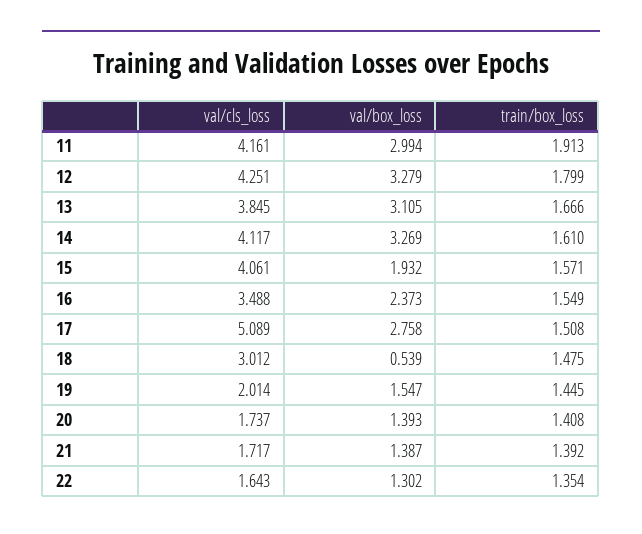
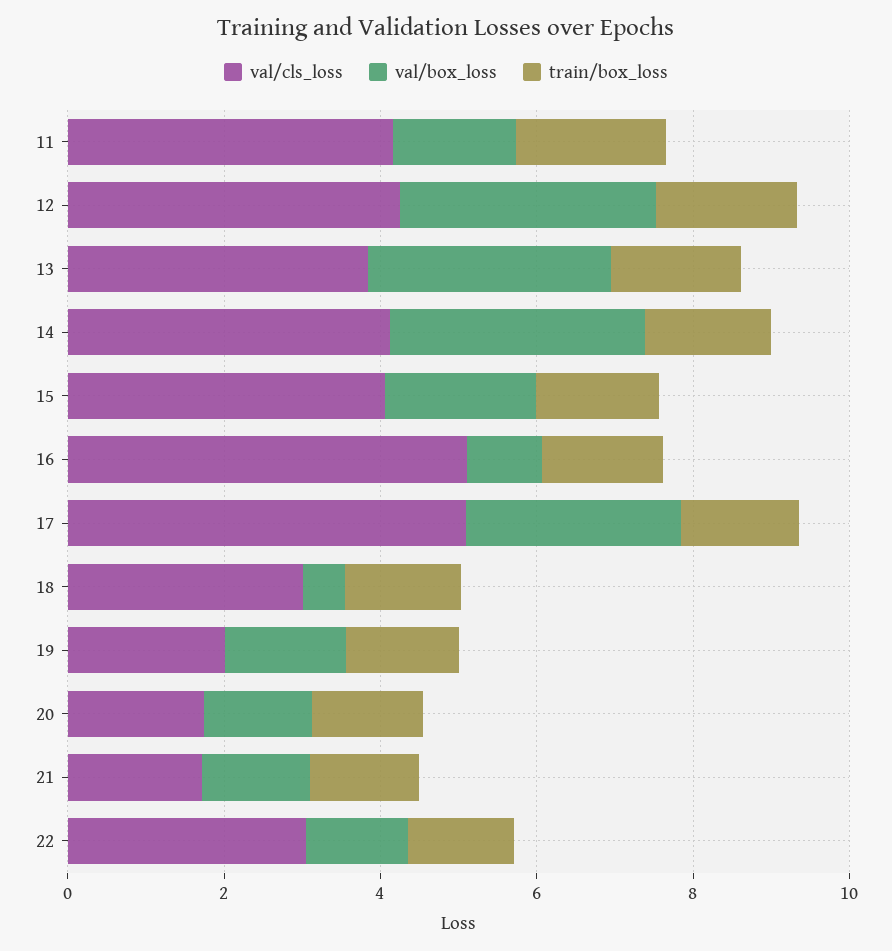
  {
    "val/cls_loss": {
      "11": 4.161,
      "12": 4.251,
      "13": 3.845,
      "14": 4.117,
      "15": 4.061,
-     "16": 3.488,
+     "16": 5,
      "17": 5.089,
      "18": 3.012,
      "19": 2.014,
      "20": 1.737,
      "21": 1.717,
-     "22": 1.643
+     "22": 3
    },
    "val/box_loss": {
-     "11": 2.994,
+     "11": 1.5,
      "12": 3.279,
      "13": 3.105,
      "14": 3.269,
      "15": 1.932,
-     "16": 2.373,
+     "16": 1,
      "17": 2.758,
      "18": 0.539,
      "19": 1.547,
      "20": 1.393,
      "21": 1.387,
      "22": 1.302
    },
    "train/box_loss": {
      "11": 1.913,
      "12": 1.799,
      "13": 1.666,
      "14": 1.61,
      "15": 1.571,
      "16": 1.549,
      "17": 1.508,
      "18": 1.475,
      "19": 1.445,
      "20": 1.408,
      "21": 1.392,
      "22": 1.354
    }
  }

